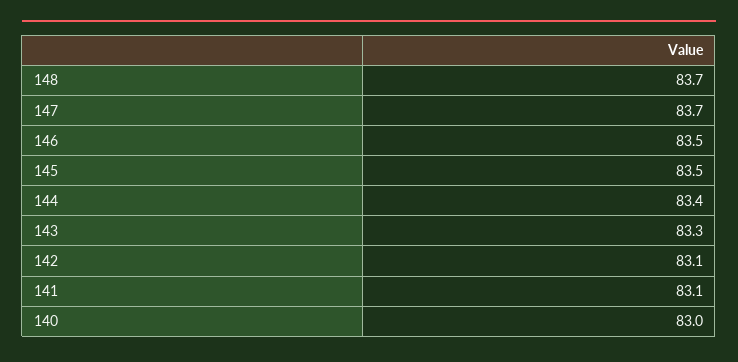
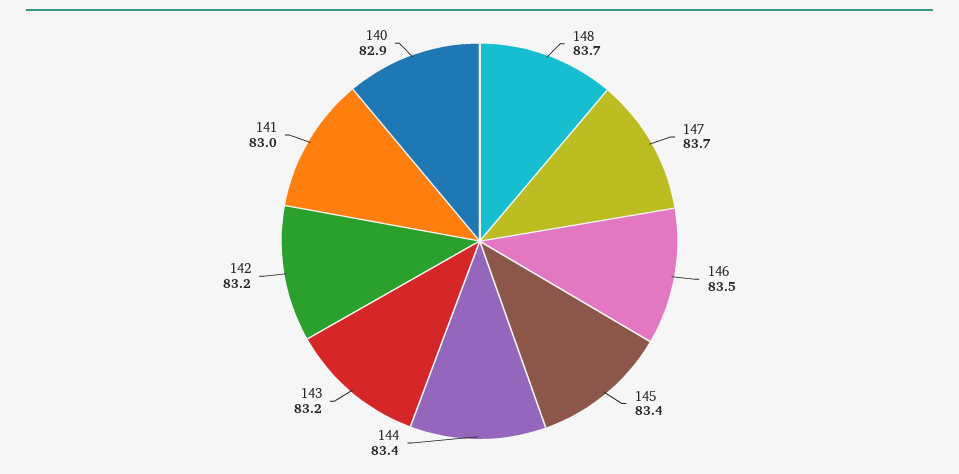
  {
    "148": 83.7,
    "147": 83.7,
    "146": 83.5,
-   "145": 83.5,
+   "145": 83.4,
    "144": 83.4,
-   "143": 83.3,
+   "143": 83.2,
-   "142": 83.1,
+   "142": 83.2,
-   "141": 83.1,
+   "141": 83,
-   "140": 83
+   "140": 82.9
  }

